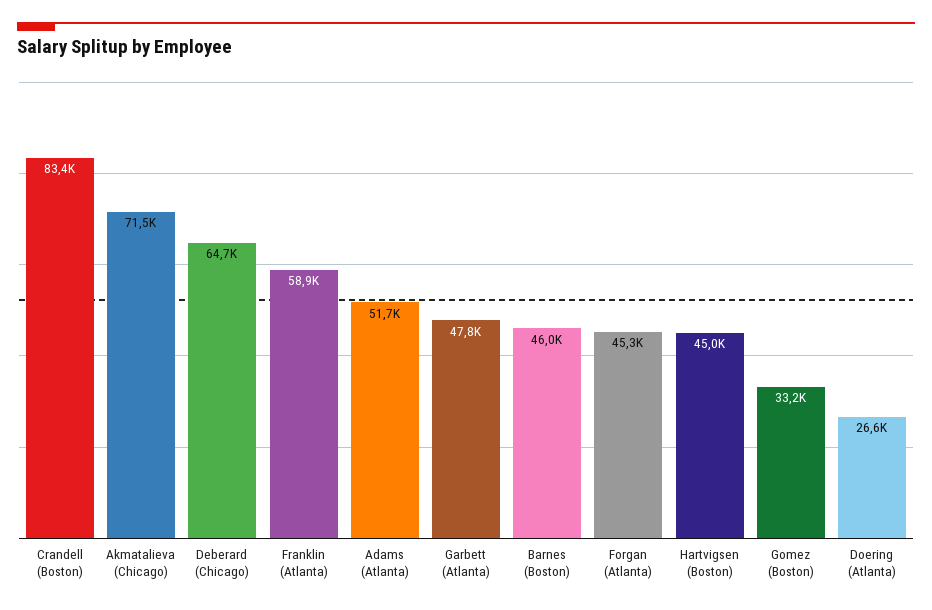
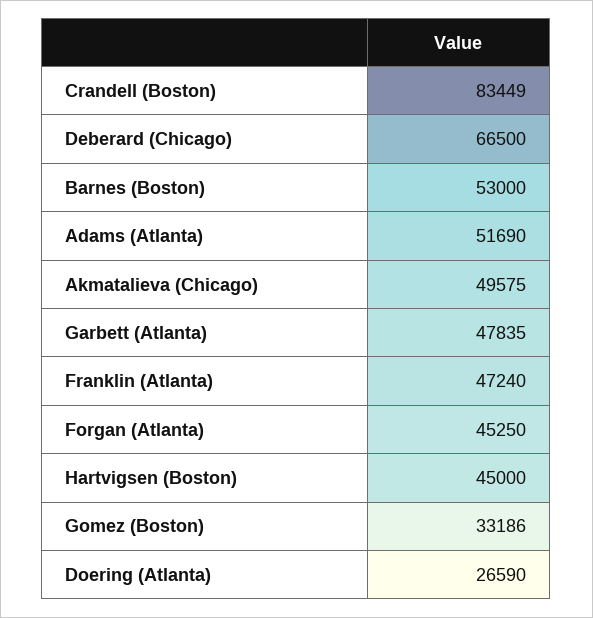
  {
    "Crandell (Boston)": 83449,
-   "Akmatalieva (Chicago)": 71500,
+   "Akmatalieva (Chicago)": 49575,
-   "Deberard (Chicago)": 64700,
+   "Deberard (Chicago)": 66500,
-   "Franklin (Atlanta)": 58900,
+   "Franklin (Atlanta)": 47240,
    "Adams (Atlanta)": 51690,
    "Garbett (Atlanta)": 47835,
-   "Barnes (Boston)": 46000,
+   "Barnes (Boston)": 53000,
    "Forgan (Atlanta)": 45250,
    "Hartvigsen (Boston)": 45000,
    "Gomez (Boston)": 33186,
    "Doering (Atlanta)": 26590
  }

